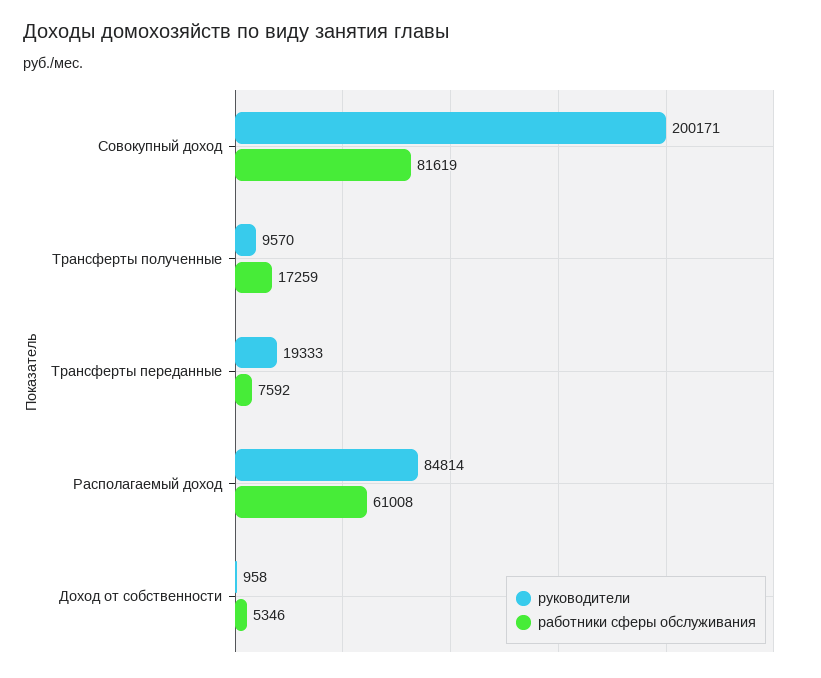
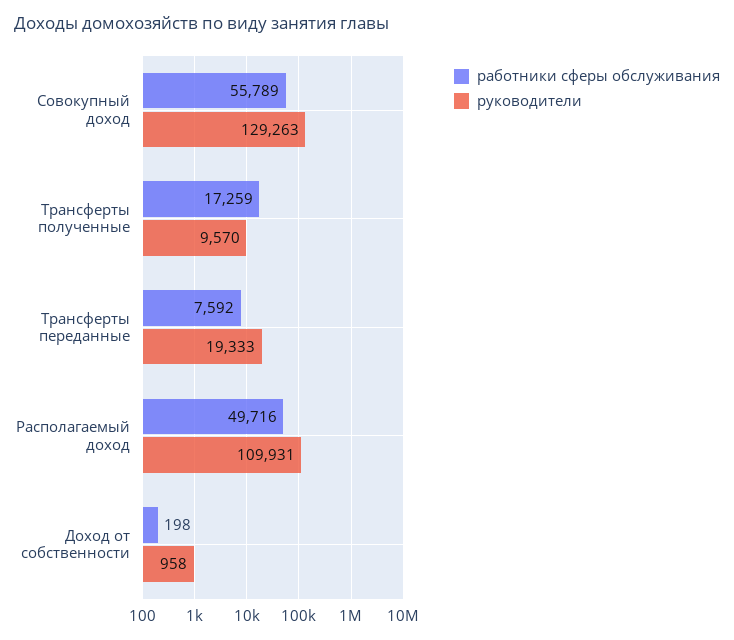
  {
    "руководители": {
-     "Совокупный доход": 200171,
+     "Совокупный доход": 129263,
      "Трансферты полученные": 9570,
      "Трансферты переданные": 19333,
-     "Располагаемый доход": 84814,
+     "Располагаемый доход": 109931,
      "Доход от собственности": 958
    },
    "работники сферы обслуживания": {
-     "Совокупный доход": 81619,
+     "Совокупный доход": 55789,
      "Трансферты полученные": 17259,
      "Трансферты переданные": 7592,
-     "Располагаемый доход": 61008,
+     "Располагаемый доход": 49716,
-     "Доход от собственности": 5346
+     "Доход от собственности": 198
    }
  }

